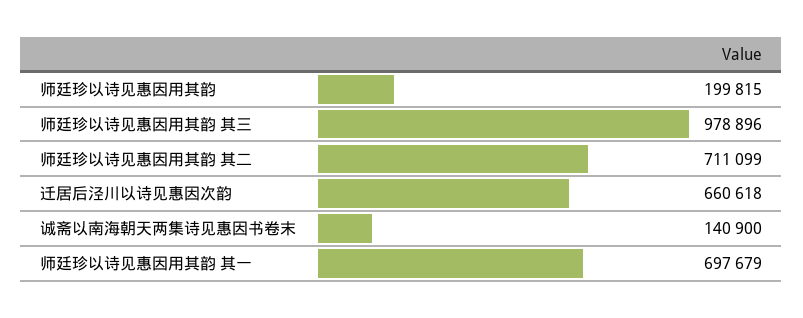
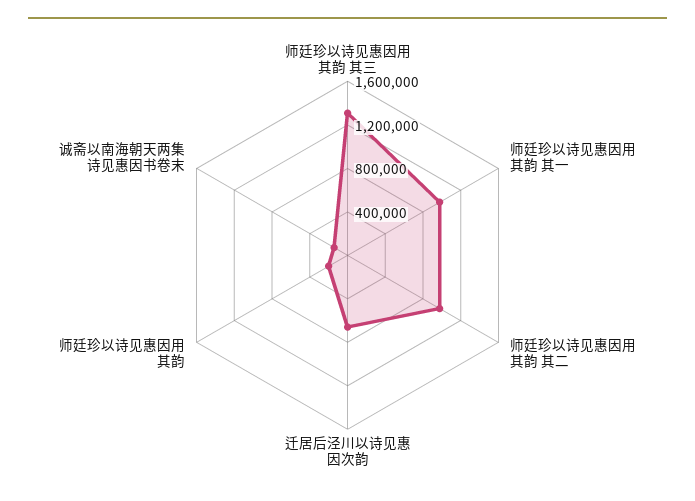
  {
    "师廷珍以诗见惠因用其韵": 199815,
-   "师廷珍以诗见惠因用其韵 其三": 978896,
+   "师廷珍以诗见惠因用其韵 其三": 1300000,
-   "师廷珍以诗见惠因用其韵 其二": 711099,
+   "师廷珍以诗见惠因用其韵 其二": 1000000,
    "迁居后泾川以诗见惠因次韵": 660618,
    "诚斋以南海朝天两集诗见惠因书卷末": 140900,
-   "师廷珍以诗见惠因用其韵 其一": 697679
+   "师廷珍以诗见惠因用其韵 其一": 1000000
  }

